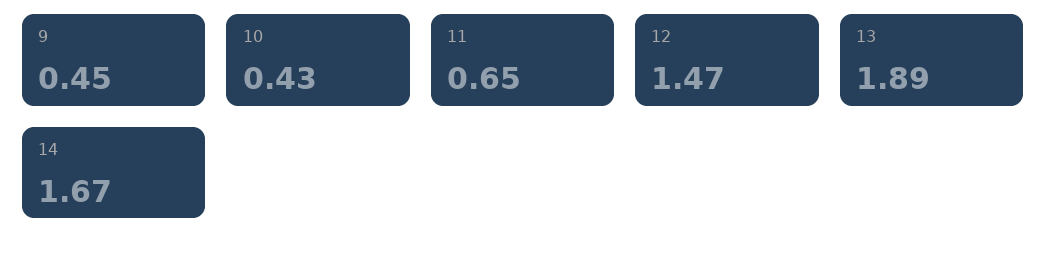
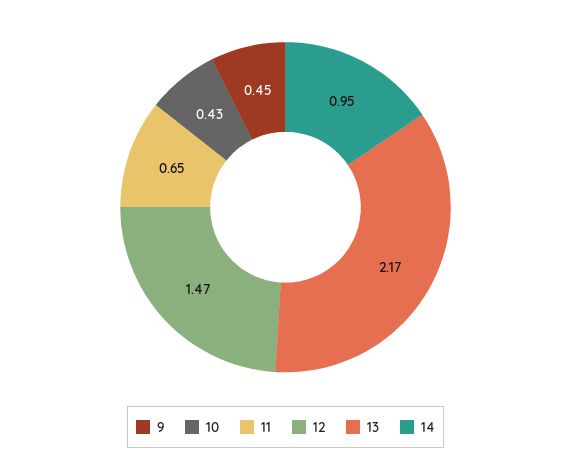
  {
    "9": 0.45,
    "10": 0.43,
    "11": 0.65,
    "12": 1.47,
-   "13": 1.89,
+   "13": 2.17,
-   "14": 1.67
+   "14": 0.95
  }

